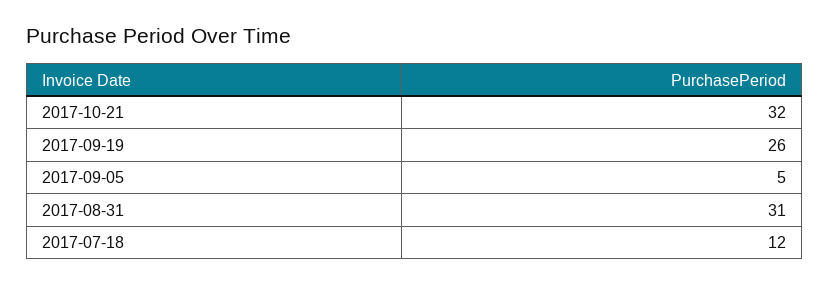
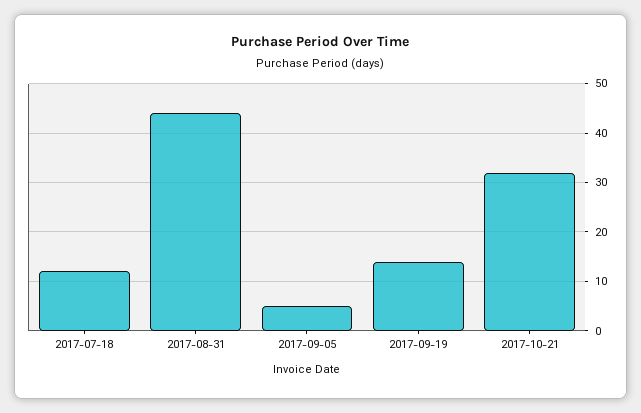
  {
    "2017-10-21": 32,
-   "2017-09-19": 26,
+   "2017-09-19": 15,
    "2017-09-05": 5,
-   "2017-08-31": 31,
+   "2017-08-31": 45,
    "2017-07-18": 12
  }

